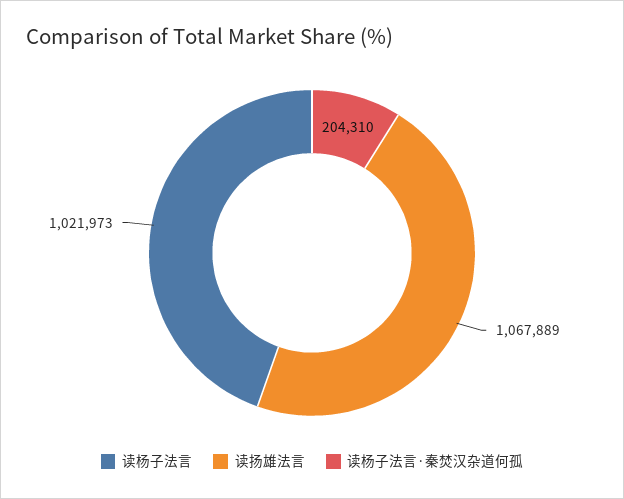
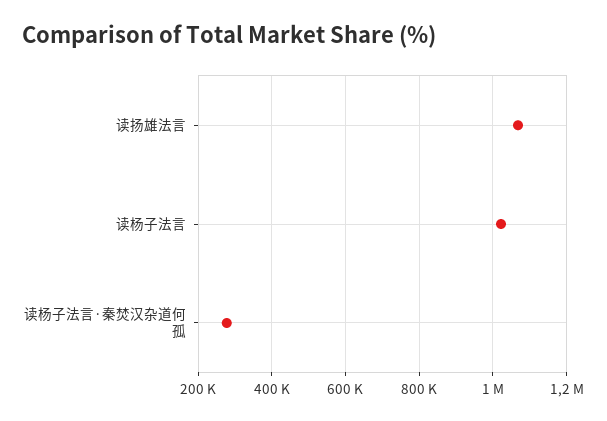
  {
    "读杨子法言": 1021973,
    "读扬雄法言": 1067889,
-   "读杨子法言·秦焚汉杂道何孤": 204310
+   "读杨子法言·秦焚汉杂道何孤": 280000
  }

